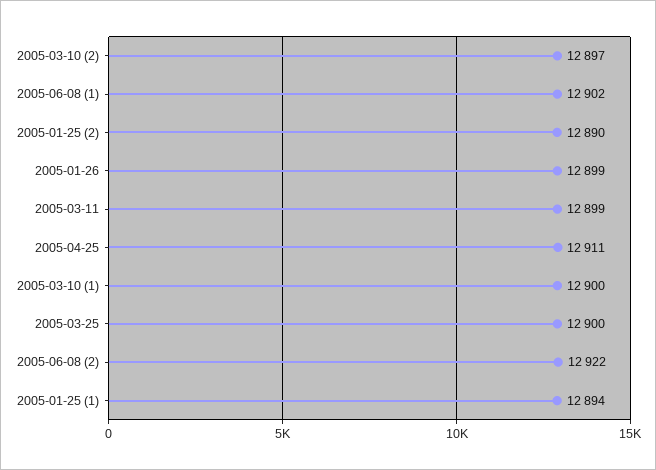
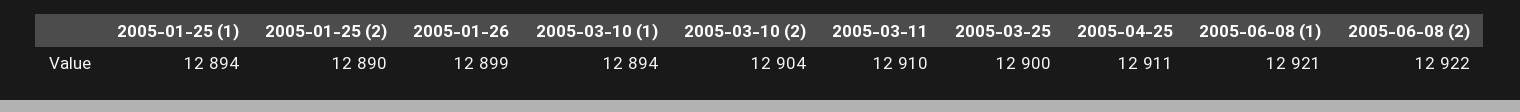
  {
-   "2005-03-10 (2)": 12897,
+   "2005-03-10 (2)": 12904,
-   "2005-06-08 (1)": 12902,
+   "2005-06-08 (1)": 12921,
    "2005-01-25 (2)": 12890,
    "2005-01-26": 12899,
-   "2005-03-11": 12899,
+   "2005-03-11": 12910,
    "2005-04-25": 12911,
-   "2005-03-10 (1)": 12900,
+   "2005-03-10 (1)": 12894,
    "2005-03-25": 12900,
    "2005-06-08 (2)": 12922,
    "2005-01-25 (1)": 12894
  }

